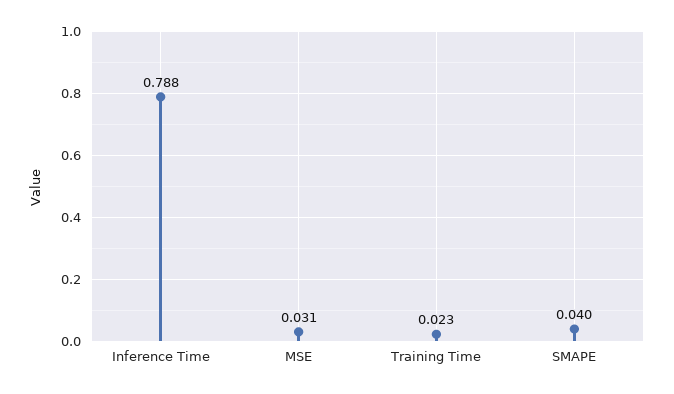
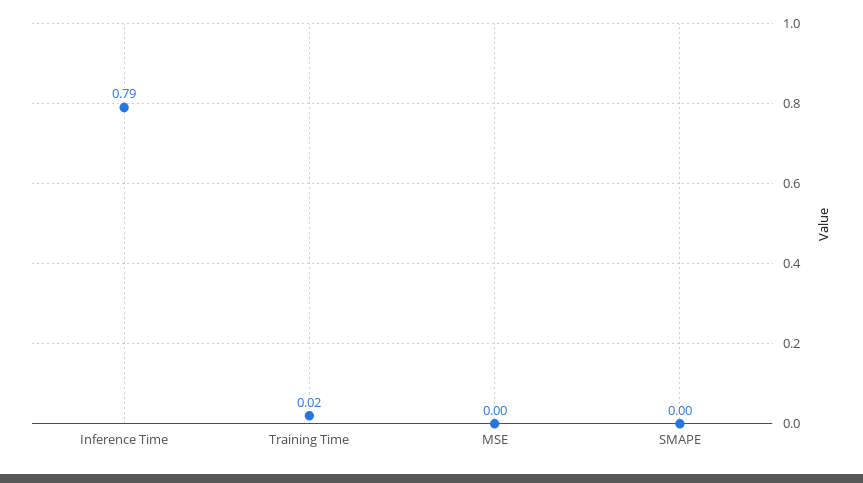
  {
    "Inference Time": 0.788,
-   "MSE": 0.031,
+   "MSE": 0,
    "Training Time": 0.023,
-   "SMAPE": 0.04
+   "SMAPE": 0
  }

